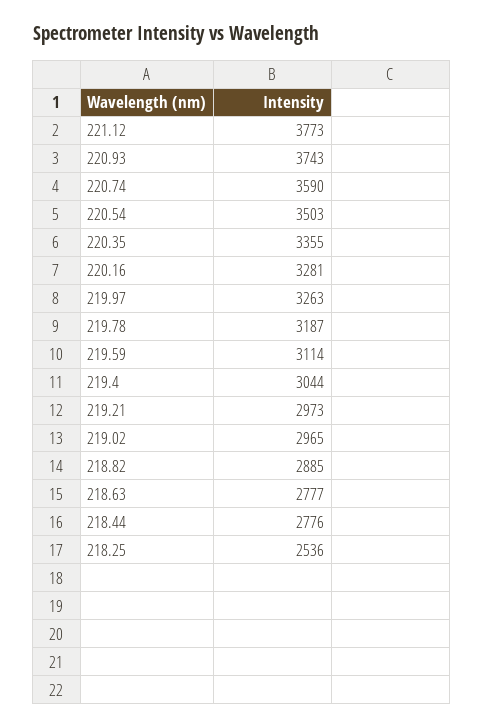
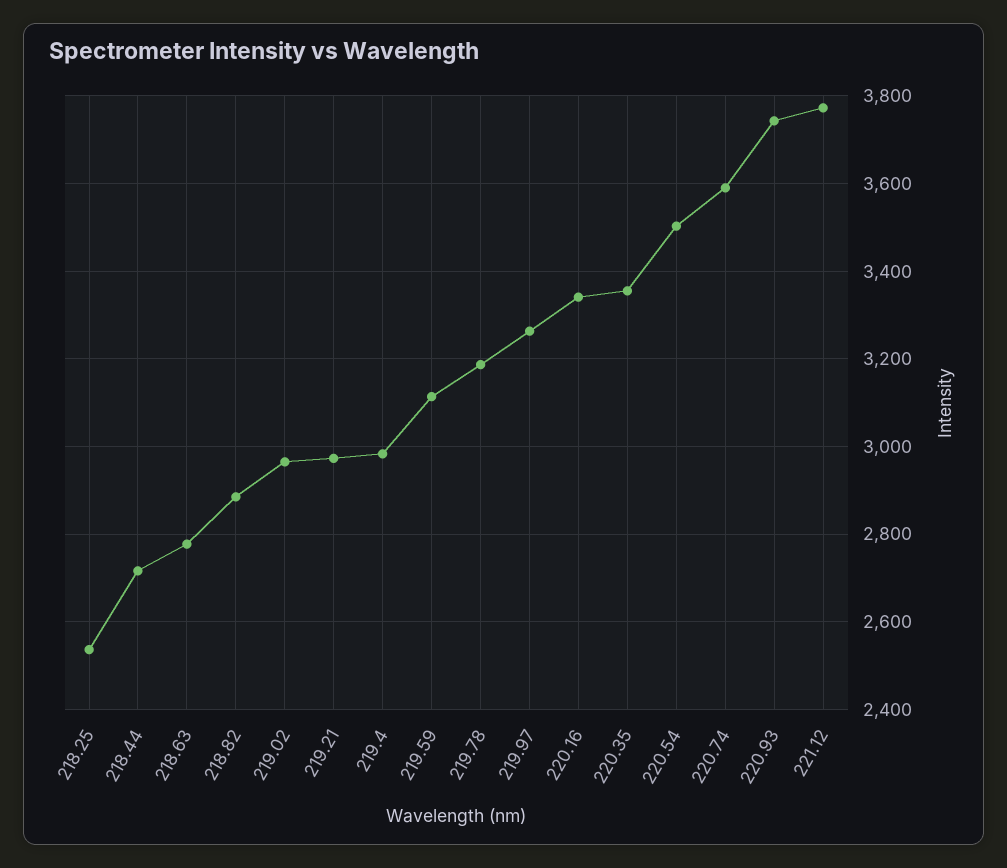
  {
    "221.12": 3773,
    "220.93": 3743,
    "220.74": 3590,
    "220.54": 3503,
    "220.35": 3355,
-   "220.16": 3281,
+   "220.16": 3340,
    "219.97": 3263,
    "219.78": 3187,
    "219.59": 3114,
-   "219.4": 3044,
+   "219.4": 2980,
    "219.21": 2973,
    "219.02": 2965,
    "218.82": 2885,
    "218.63": 2777,
-   "218.44": 2776,
+   "218.44": 2720,
    "218.25": 2536
  }

